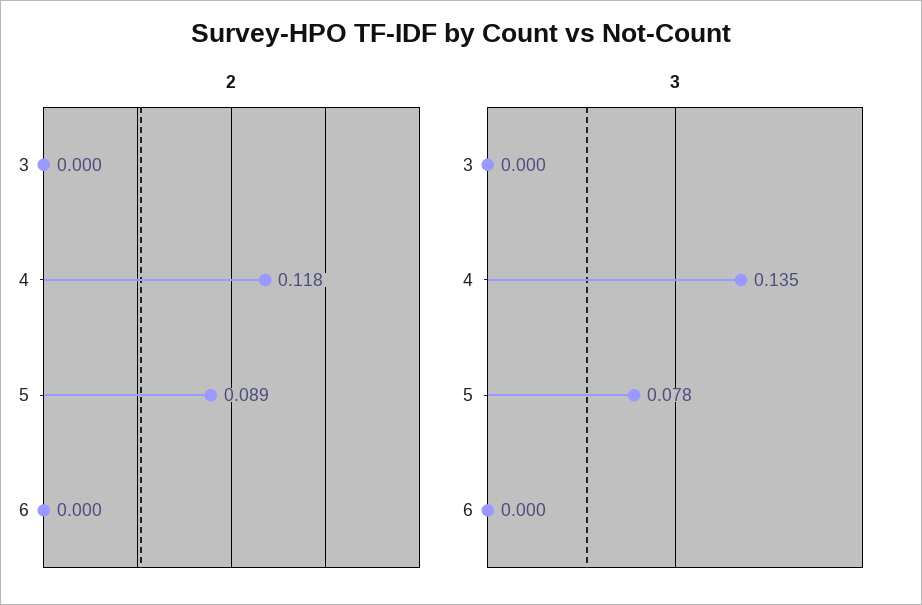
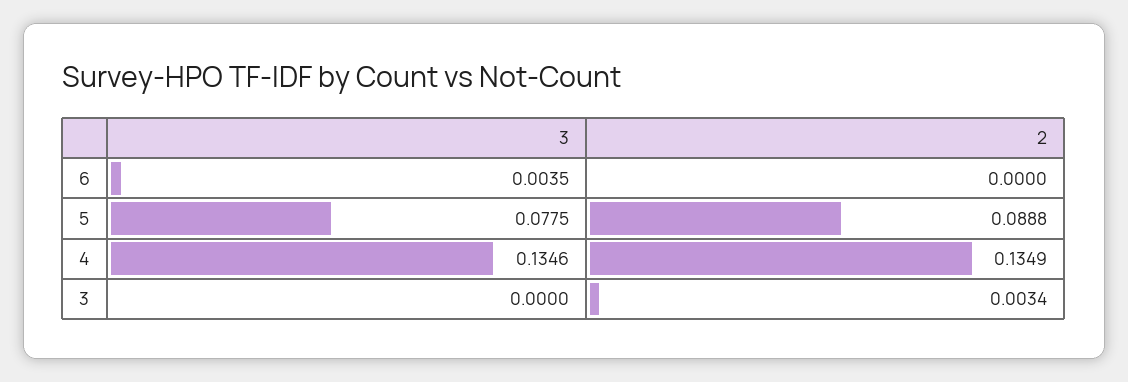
  {
    "2": {
-     "3": 0,
+     "3": 0.0034,
-     "4": 0.118,
+     "4": 0.1349,
      "5": 0.0888,
      "6": 0
    },
    "3": {
      "3": 0,
      "4": 0.1346,
      "5": 0.0775,
-     "6": 0
+     "6": 0.0035
    }
  }

